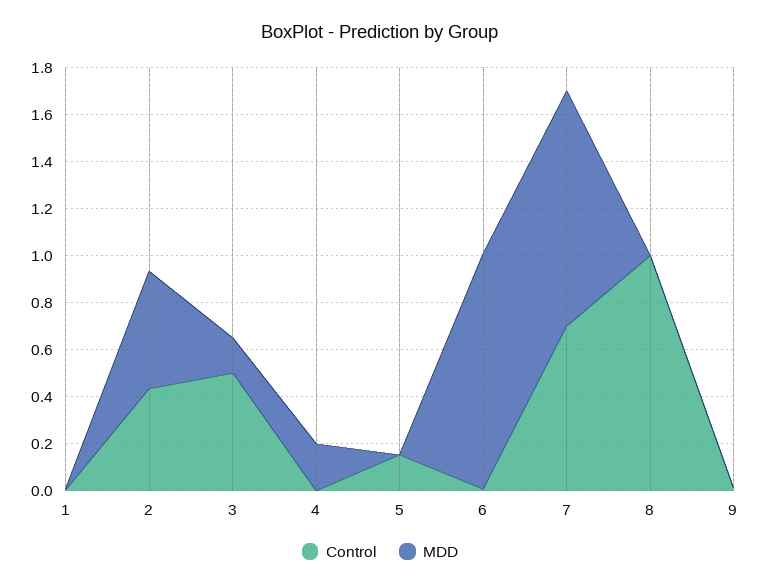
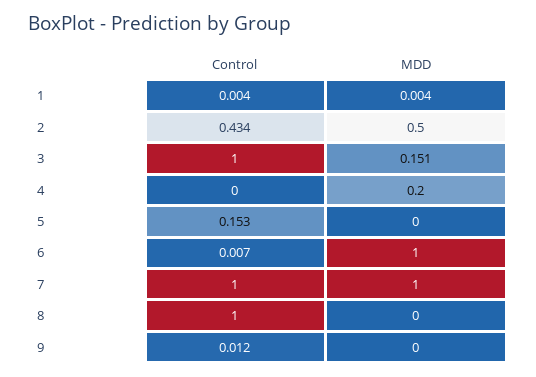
  {
    "Control": {
      "1": 0.004,
      "2": 0.434,
-     "3": 0.5,
+     "3": 1,
      "4": 0,
      "5": 0.153,
      "6": 0.007,
-     "7": 0.7,
+     "7": 1,
      "8": 1,
      "9": 0.012
    },
    "MDD": {
      "1": 0.004,
      "2": 0.5,
      "3": 0.151,
      "4": 0.2,
      "5": 0,
      "6": 1,
      "7": 1,
      "8": 0,
      "9": 0
    }
  }

